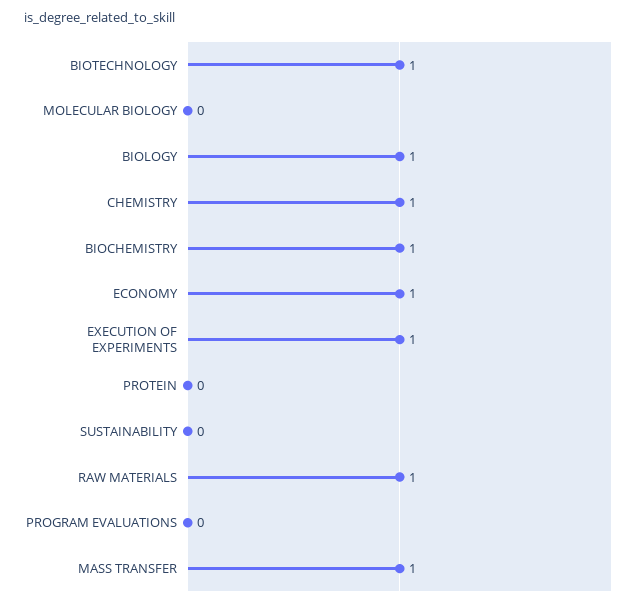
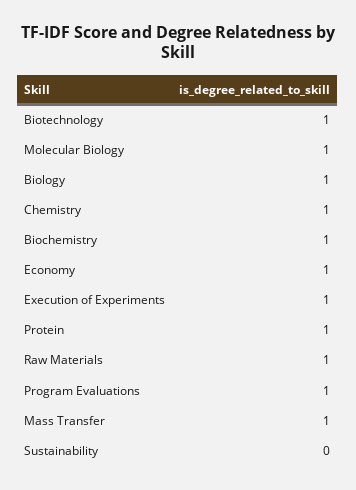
  {
    "BIOTECHNOLOGY": 1,
-   "MOLECULAR BIOLOGY": 0,
+   "MOLECULAR BIOLOGY": 1,
    "BIOLOGY": 1,
    "CHEMISTRY": 1,
    "BIOCHEMISTRY": 1,
    "ECONOMY": 1,
    "EXECUTION OF EXPERIMENTS": 1,
-   "PROTEIN": 0,
+   "PROTEIN": 1,
    "SUSTAINABILITY": 0,
    "RAW MATERIALS": 1,
-   "PROGRAM EVALUATIONS": 0,
+   "PROGRAM EVALUATIONS": 1,
    "MASS TRANSFER": 1
  }

